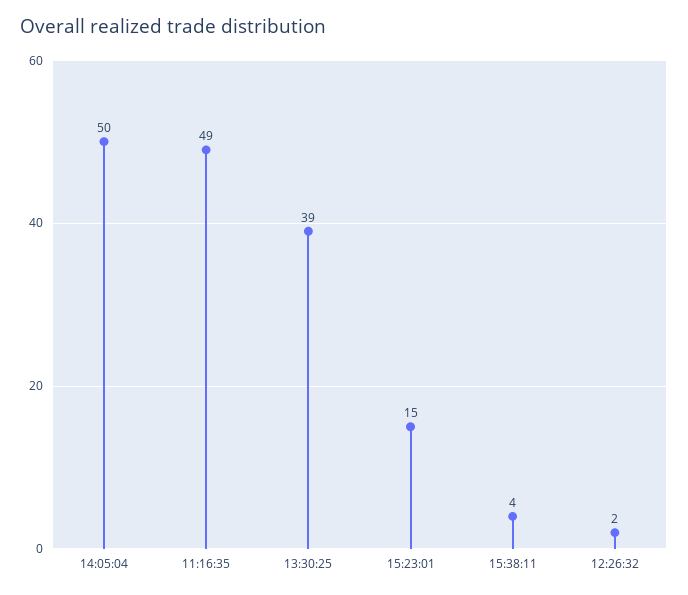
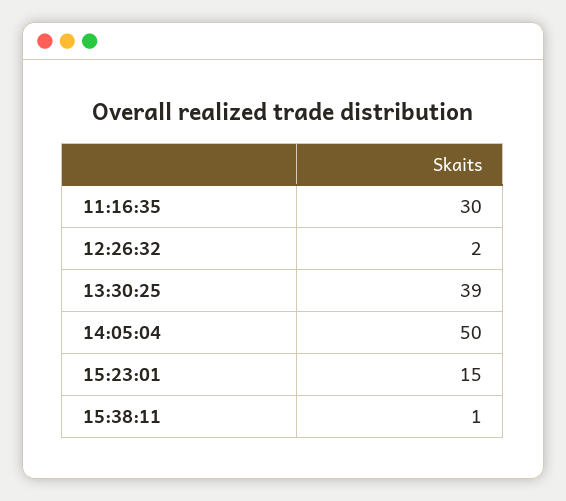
  {
    "14:05:04": 50,
-   "11:16:35": 49,
+   "11:16:35": 30,
    "13:30:25": 39,
    "15:23:01": 15,
-   "15:38:11": 4,
+   "15:38:11": 1,
    "12:26:32": 2
  }

